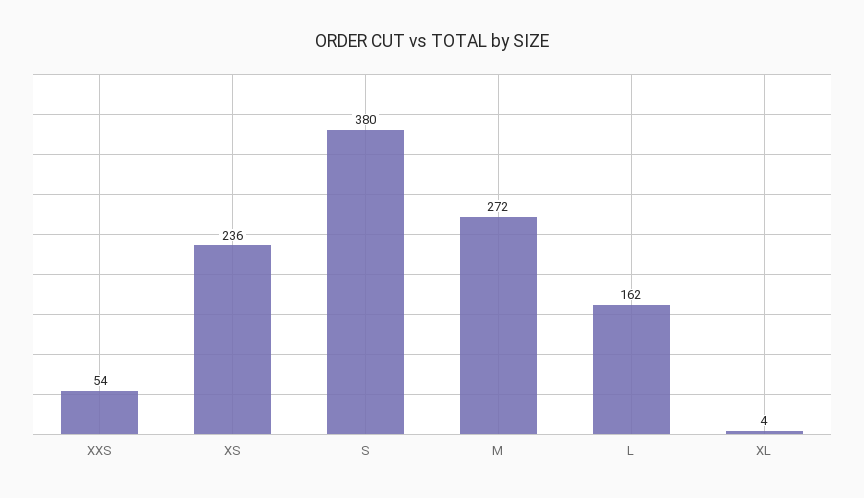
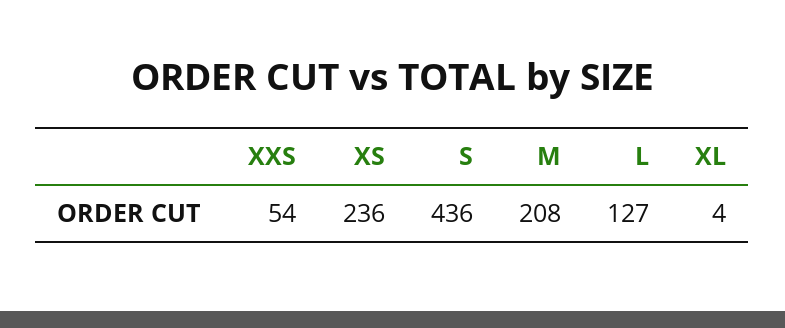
  {
    "XXS": 54,
    "XS": 236,
-   "S": 380,
+   "S": 436,
-   "M": 272,
+   "M": 208,
-   "L": 162,
+   "L": 127,
    "XL": 4
  }

